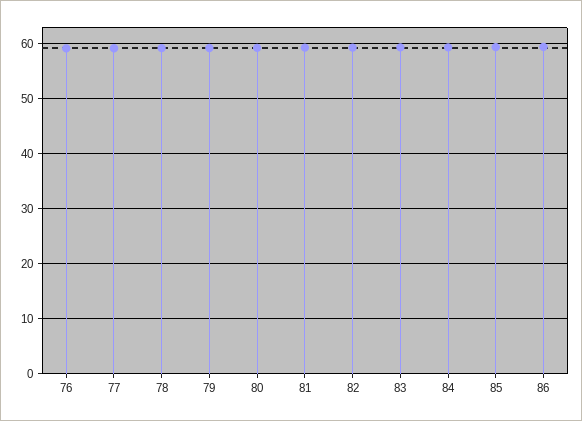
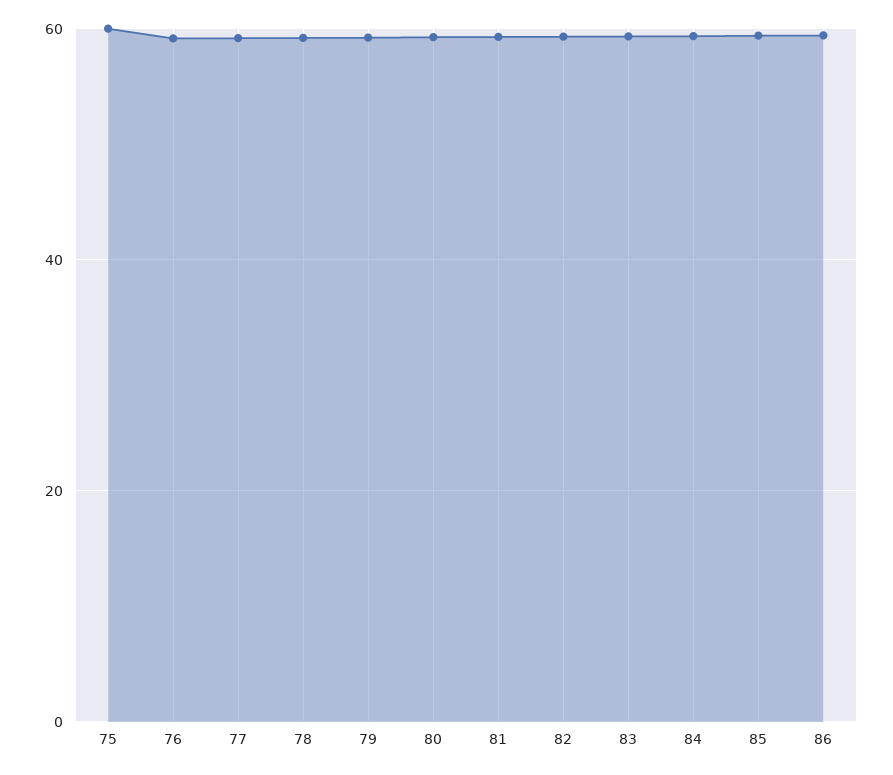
  {
    "76": 60,
    "77": 60,
    "78": 60,
    "79": 60,
    "80": 60,
    "81": 60,
    "82": 60,
    "83": 60,
    "84": 60,
    "85": 60,
-   "86": 60
+   "86": 60,
+   "75": 60
  }

